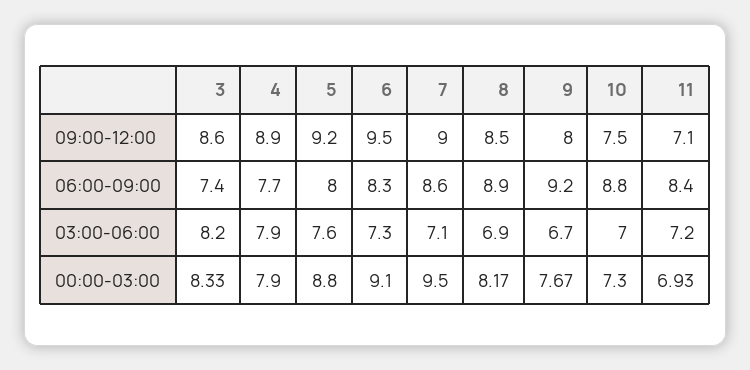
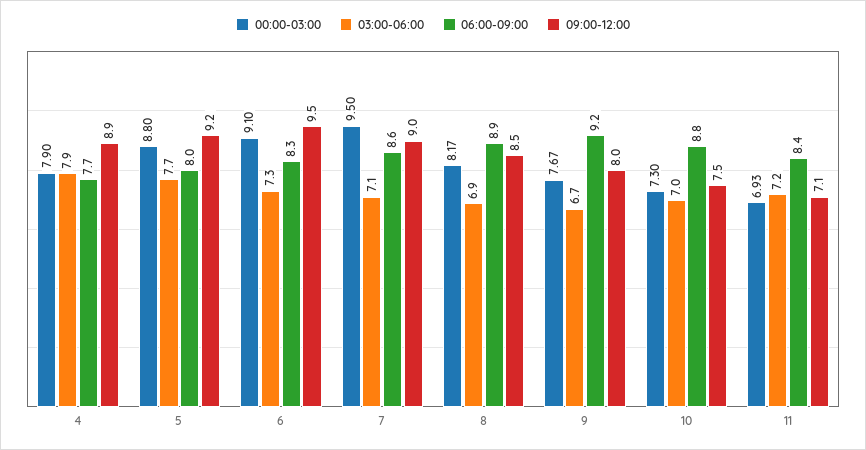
  {
    "09:00-12:00": {
-     "3": 8.6,
      "4": 8.9,
      "5": 9.2,
      "6": 9.5,
      "7": 9,
      "8": 8.5,
      "9": 8,
      "10": 7.5,
      "11": 7.1
    },
    "06:00-09:00": {
-     "3": 7.4,
      "4": 7.7,
      "5": 8,
      "6": 8.3,
      "7": 8.6,
      "8": 8.9,
      "9": 9.2,
      "10": 8.8,
      "11": 8.4
    },
    "03:00-06:00": {
-     "3": 8.2,
      "4": 7.9,
-     "5": 7.6,
+     "5": 7.7,
      "6": 7.3,
      "7": 7.1,
      "8": 6.9,
      "9": 6.7,
      "10": 7,
      "11": 7.2
    },
    "00:00-03:00": {
-     "3": 8.33,
      "4": 7.9,
      "5": 8.8,
      "6": 9.1,
      "7": 9.5,
      "8": 8.17,
      "9": 7.67,
      "10": 7.3,
      "11": 6.93
    }
  }

